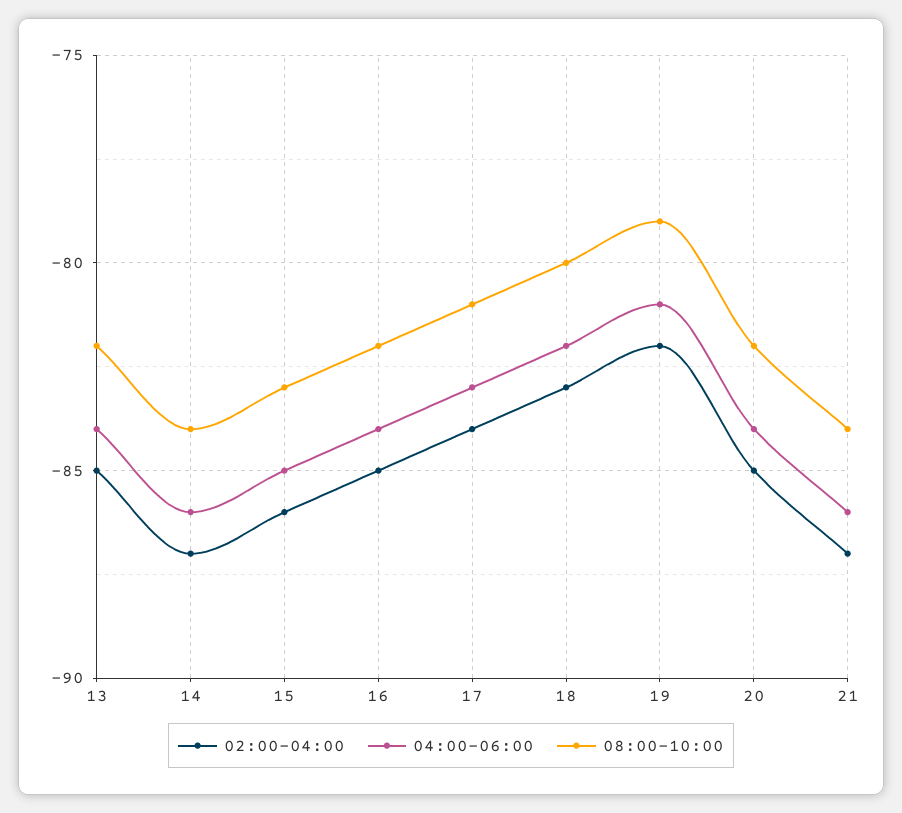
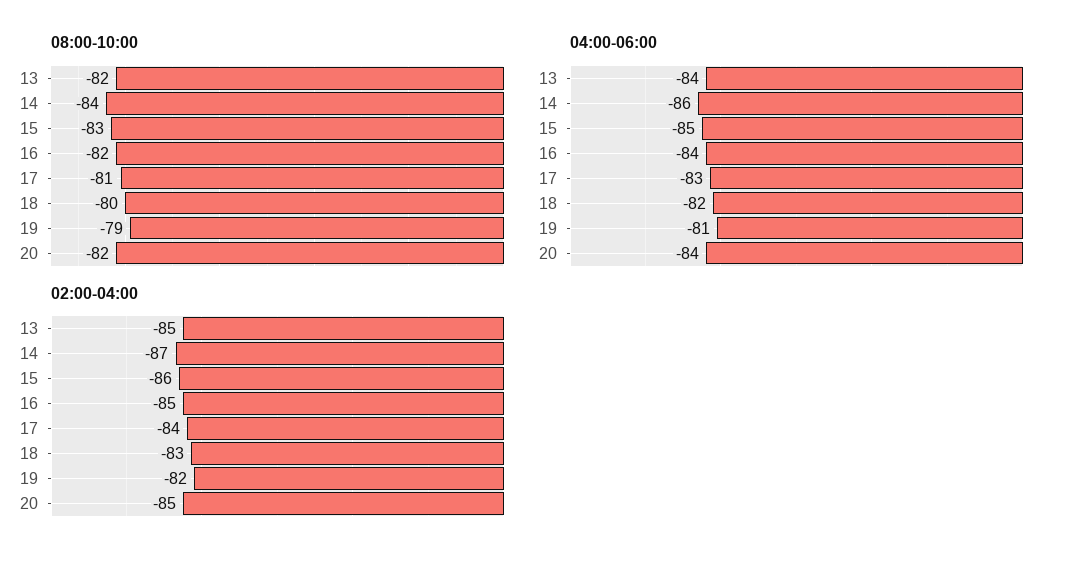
  {
    "02:00-04:00": {
      "13": -85,
      "14": -87,
      "15": -86,
      "16": -85,
      "17": -84,
      "18": -83,
      "19": -82,
-     "20": -85,
+     "20": -85
-     "21": -87
    },
    "04:00-06:00": {
      "13": -84,
      "14": -86,
      "15": -85,
      "16": -84,
      "17": -83,
      "18": -82,
      "19": -81,
-     "20": -84,
+     "20": -84
-     "21": -86
    },
    "08:00-10:00": {
      "13": -82,
      "14": -84,
      "15": -83,
      "16": -82,
      "17": -81,
      "18": -80,
      "19": -79,
-     "20": -82,
+     "20": -82
-     "21": -84
    }
  }

